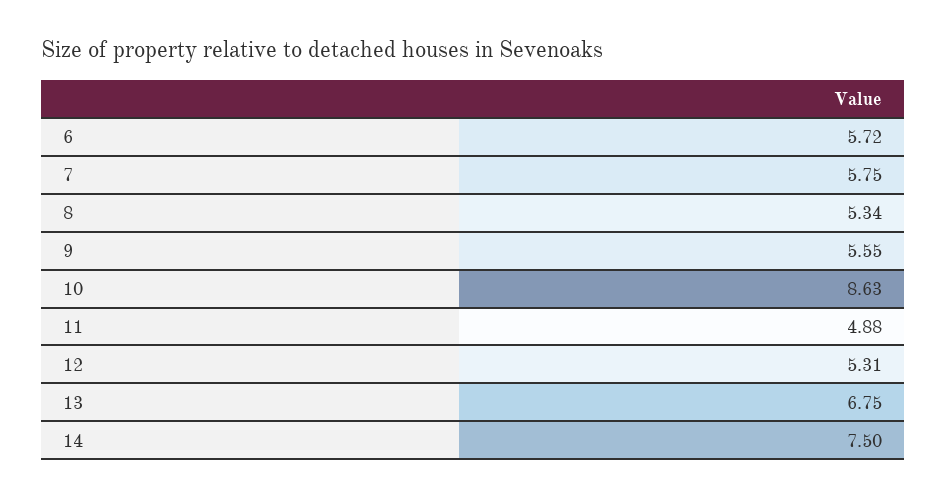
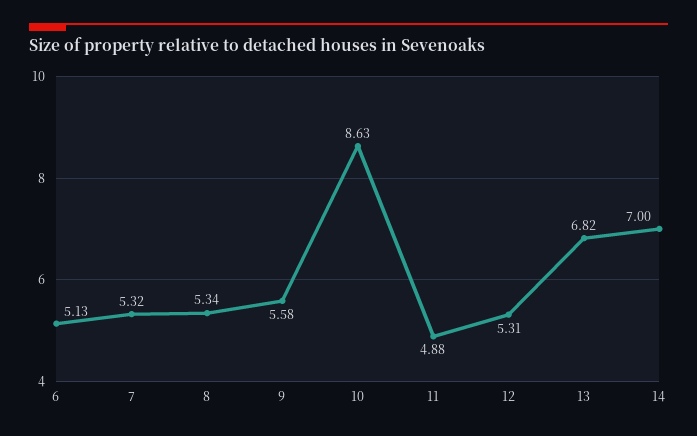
  {
-   "6": 5.72,
+   "6": 5.13,
-   "7": 5.75,
+   "7": 5.32,
    "8": 5.34,
-   "9": 5.55,
+   "9": 5.58,
    "10": 8.63,
    "11": 4.88,
    "12": 5.31,
-   "13": 6.75,
+   "13": 6.82,
-   "14": 7.5
+   "14": 7
  }

